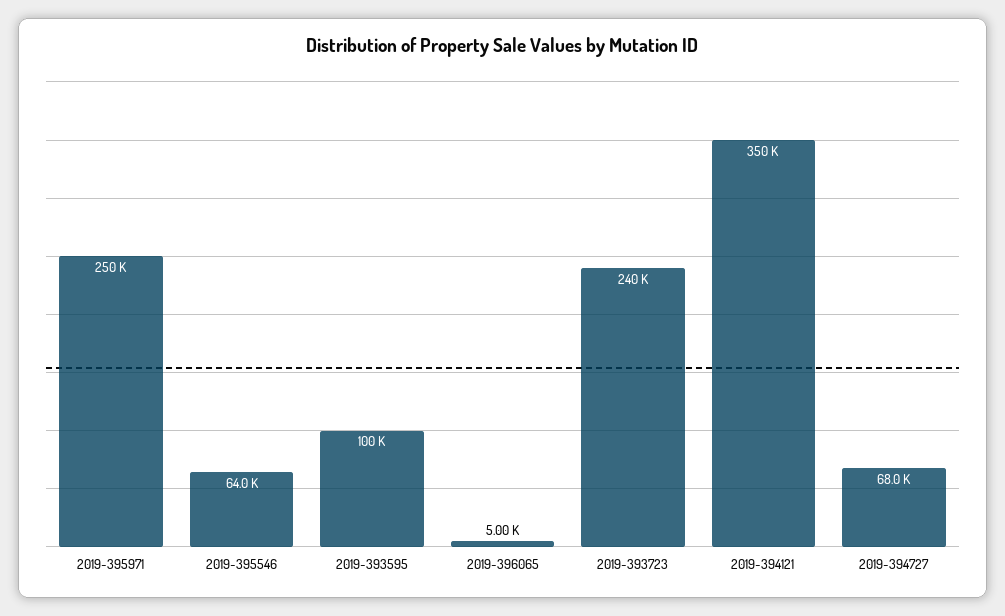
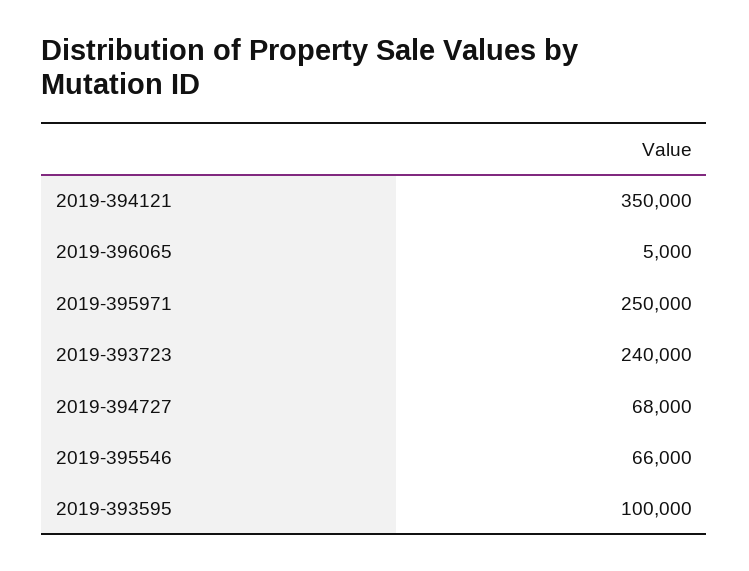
  {
    "2019-395971": 250000,
-   "2019-395546": 64000,
+   "2019-395546": 66000,
    "2019-393595": 100000,
    "2019-396065": 5000,
    "2019-393723": 240000,
    "2019-394121": 350000,
    "2019-394727": 68000
  }

